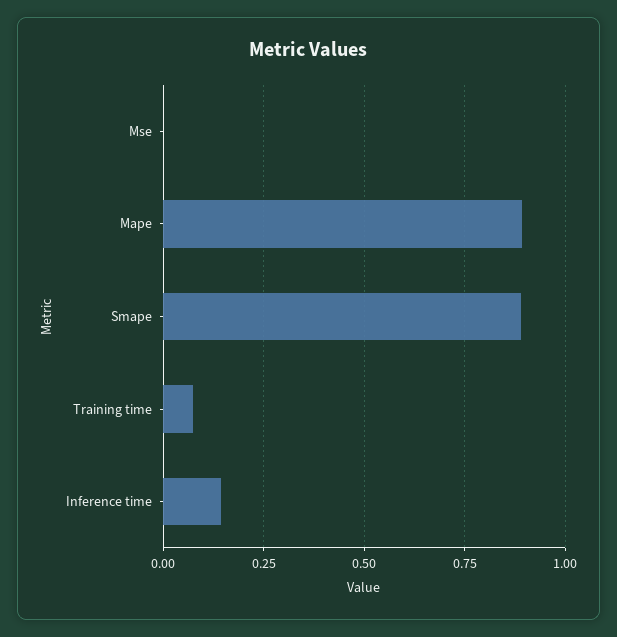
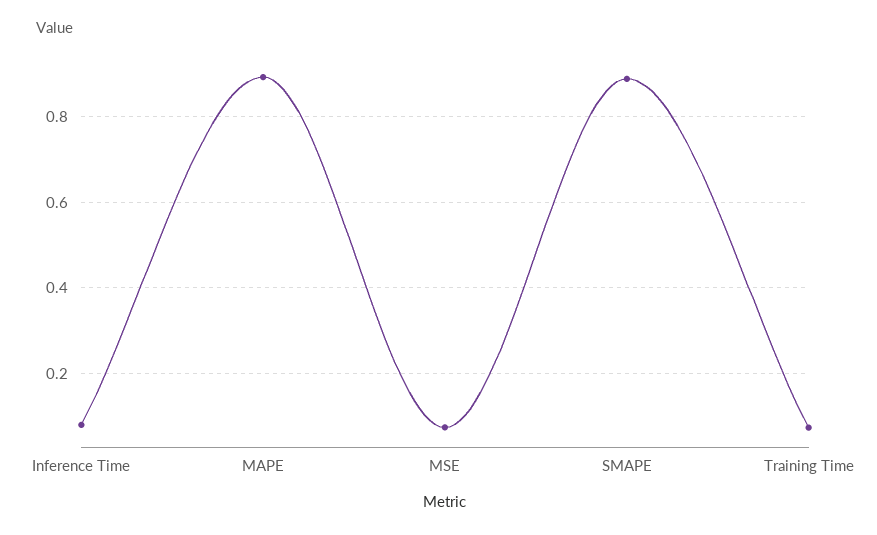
  {
-   "Mse": 0,
+   "Mse": 0.08,
    "Mape": 0.9,
    "Smape": 0.88,
    "Training time": 0.08,
-   "Inference time": 0.15
+   "Inference time": 0.08
  }

